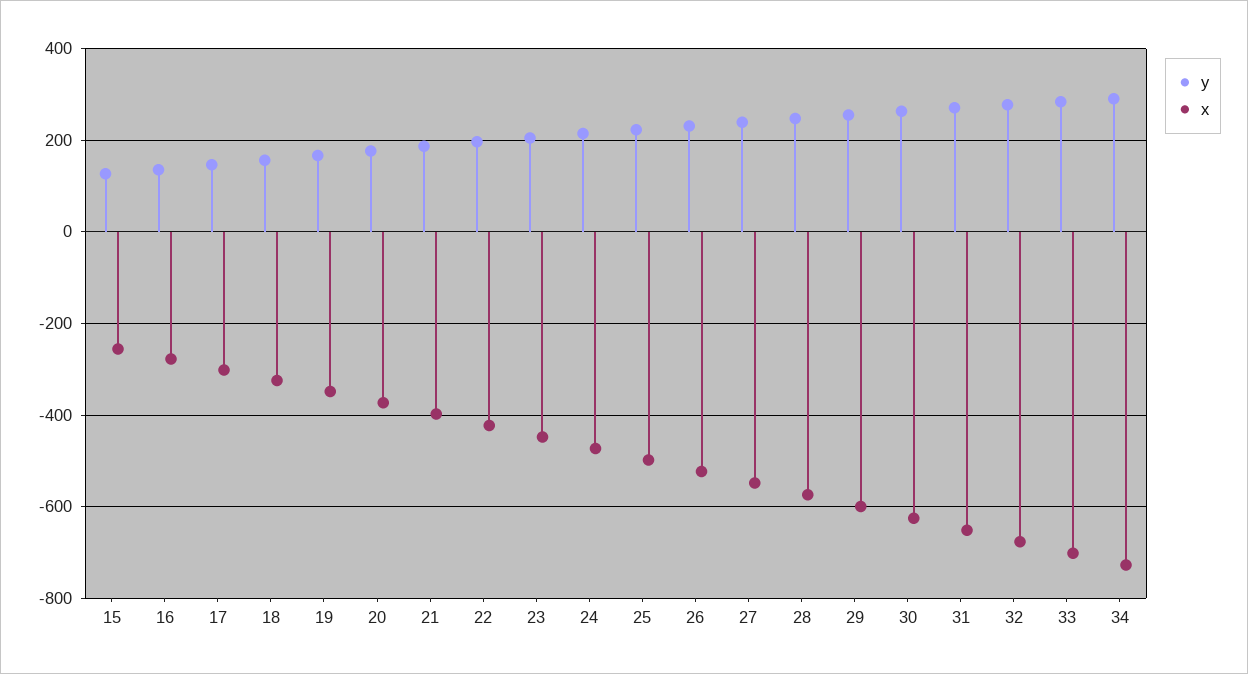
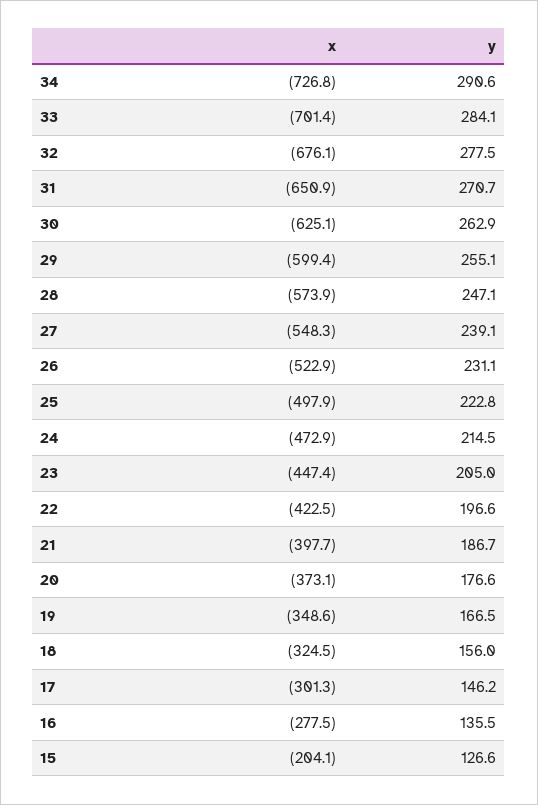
  {
    "y": {
      "15": 126.6,
      "16": 135.5,
      "17": 146.2,
      "18": 156,
      "19": 166.5,
      "20": 176.6,
      "21": 186.7,
      "22": 196.6,
      "23": 205,
      "24": 214.5,
      "25": 222.8,
      "26": 231.1,
      "27": 239.1,
      "28": 247.1,
      "29": 255.1,
      "30": 262.9,
      "31": 270.7,
      "32": 277.5,
      "33": 284.1,
      "34": 290.6
    },
    "x": {
-     "15": -260,
+     "15": -204.1,
      "16": -277.5,
      "17": -301.3,
      "18": -324.5,
      "19": -348.6,
      "20": -373.1,
      "21": -397.7,
      "22": -422.5,
      "23": -447.4,
      "24": -472.9,
      "25": -497.9,
      "26": -522.9,
      "27": -548.3,
      "28": -573.9,
      "29": -599.4,
      "30": -625.1,
      "31": -650.9,
      "32": -676.1,
      "33": -701.4,
      "34": -726.8
    }
  }

